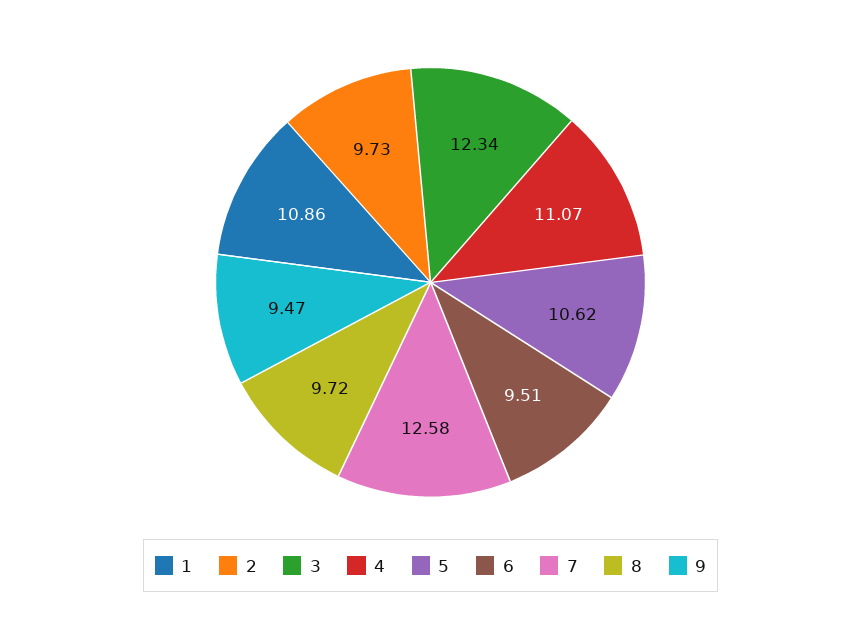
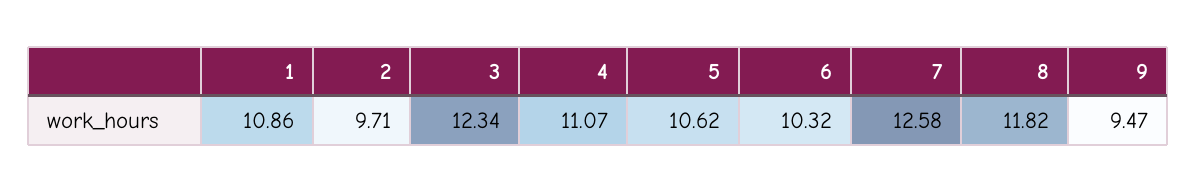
  {
    "1": 10.86,
-   "2": 9.73,
+   "2": 9.71,
    "3": 12.34,
    "4": 11.07,
    "5": 10.62,
-   "6": 9.51,
+   "6": 10.32,
    "7": 12.58,
-   "8": 9.72,
+   "8": 11.82,
    "9": 9.47
  }

